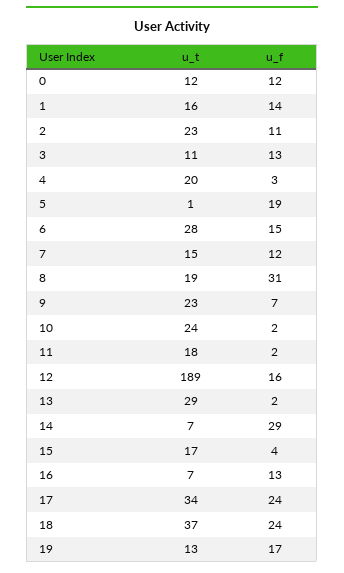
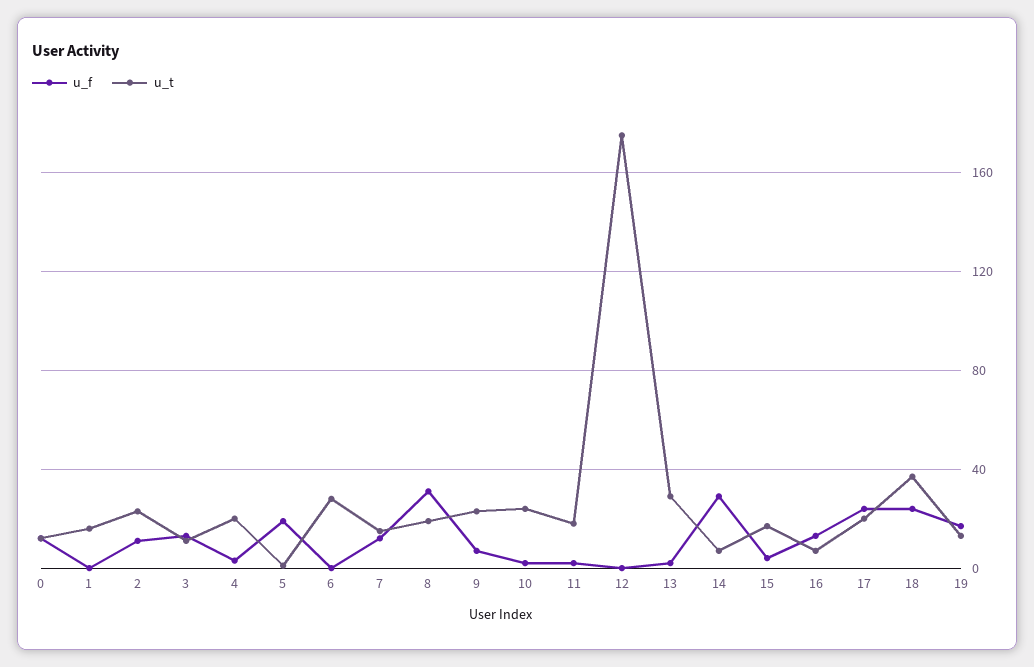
  {
    "u_t": {
      "0": 12,
      "1": 16,
      "2": 23,
      "3": 11,
      "4": 20,
      "5": 1,
      "6": 28,
      "7": 15,
      "8": 19,
      "9": 23,
      "10": 24,
      "11": 18,
-     "12": 189,
+     "12": 175,
      "13": 29,
      "14": 7,
      "15": 17,
      "16": 7,
-     "17": 34,
+     "17": 20,
      "18": 37,
      "19": 13
    },
    "u_f": {
      "0": 12,
-     "1": 14,
+     "1": 0,
      "2": 11,
      "3": 13,
      "4": 3,
      "5": 19,
-     "6": 15,
+     "6": 0,
      "7": 12,
      "8": 31,
      "9": 7,
      "10": 2,
      "11": 2,
-     "12": 16,
+     "12": 0,
      "13": 2,
      "14": 29,
      "15": 4,
      "16": 13,
      "17": 24,
      "18": 24,
      "19": 17
    }
  }

